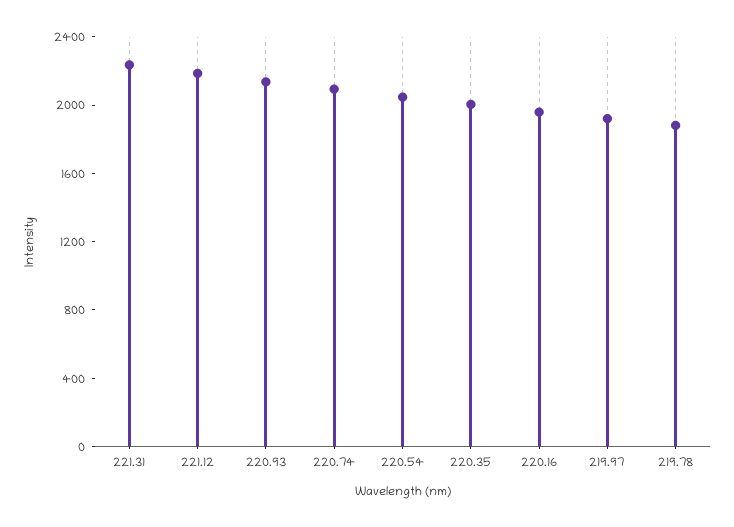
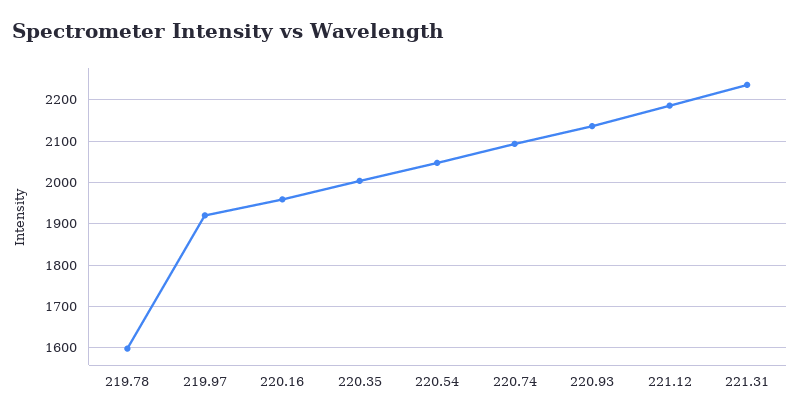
  {
    "221.31": 2240,
    "221.12": 2180,
    "220.93": 2140,
    "220.74": 2100,
    "220.54": 2040,
    "220.35": 2000,
    "220.16": 1960,
    "219.97": 1920,
-   "219.78": 1900
+   "219.78": 1600
  }

